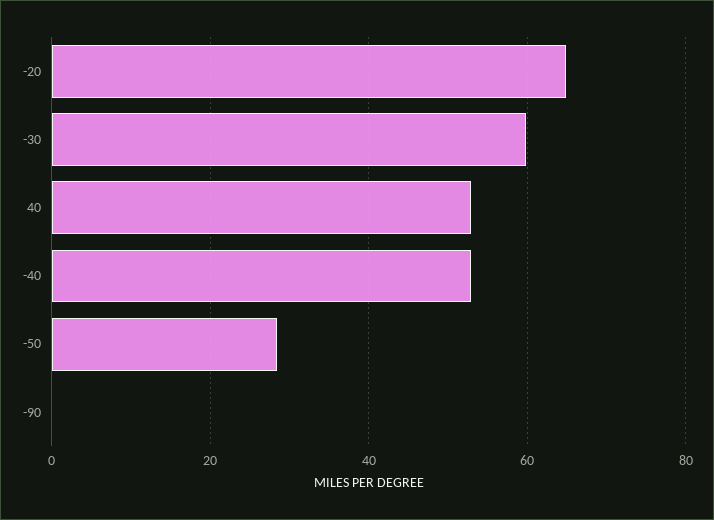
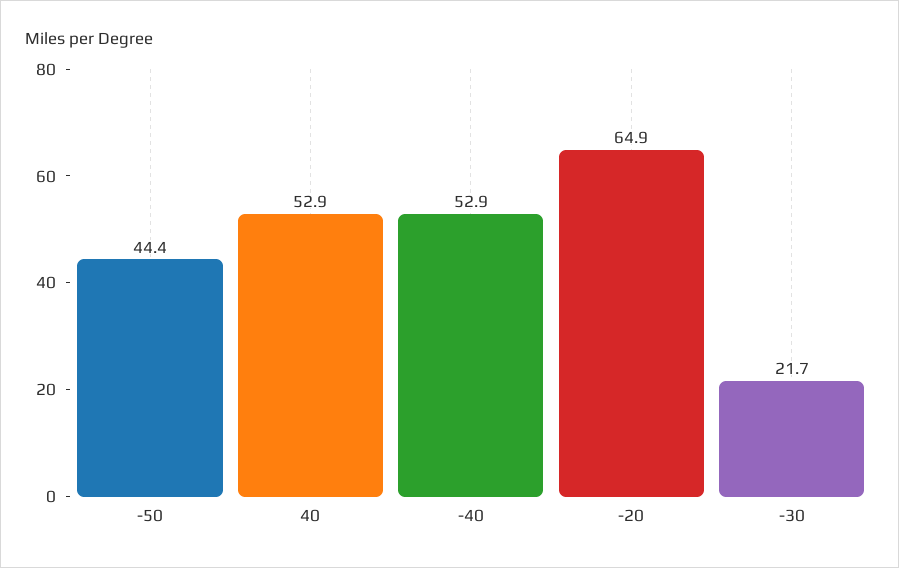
  {
    "-20": 64.9,
-   "-30": 60,
+   "-30": 21.7,
    "40": 52.9,
    "-40": 52.9,
-   "-50": 28,
+   "-50": 44.4
-   "-90": 0
  }

